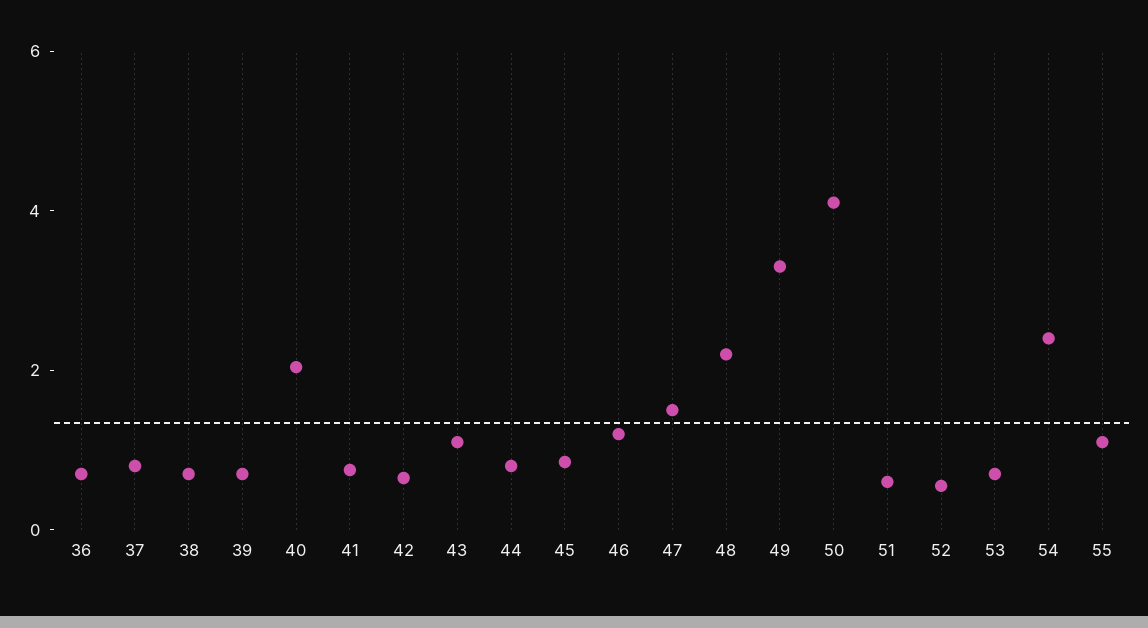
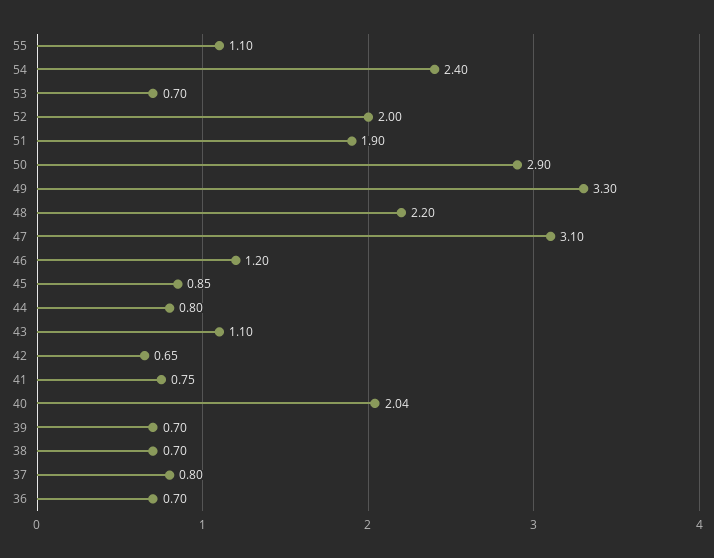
  {
    "36": 0.7,
    "37": 0.8,
    "38": 0.7,
    "39": 0.7,
    "40": 2.04,
    "41": 0.75,
    "42": 0.65,
    "43": 1.1,
    "44": 0.8,
    "45": 0.85,
    "46": 1.2,
-   "47": 1.5,
+   "47": 3.1,
    "48": 2.2,
    "49": 3.3,
-   "50": 4,
+   "50": 2.9,
-   "51": 0.5,
+   "51": 1.9,
-   "52": 0.5,
+   "52": 2,
    "53": 0.7,
    "54": 2.4,
    "55": 1.1
  }

